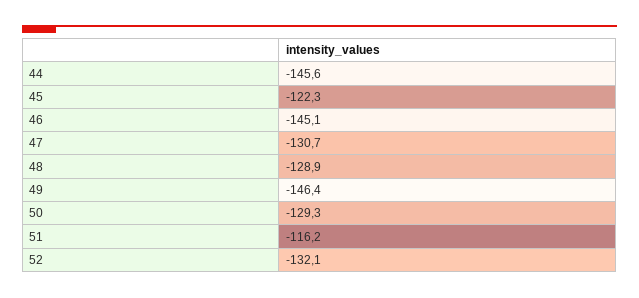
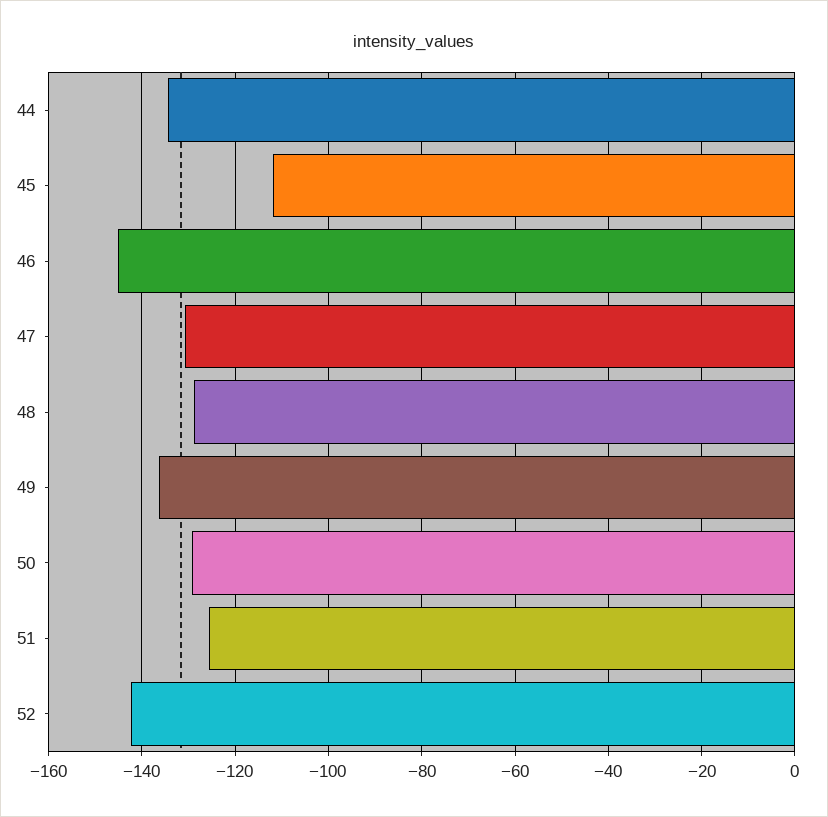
  {
-   "44": -145.6,
+   "44": -134,
-   "45": -122.3,
+   "45": -112,
    "46": -145.1,
    "47": -130.7,
    "48": -128.9,
-   "49": -146.4,
+   "49": -136,
    "50": -129.3,
-   "51": -116.2,
+   "51": -126,
-   "52": -132.1
+   "52": -142
  }

